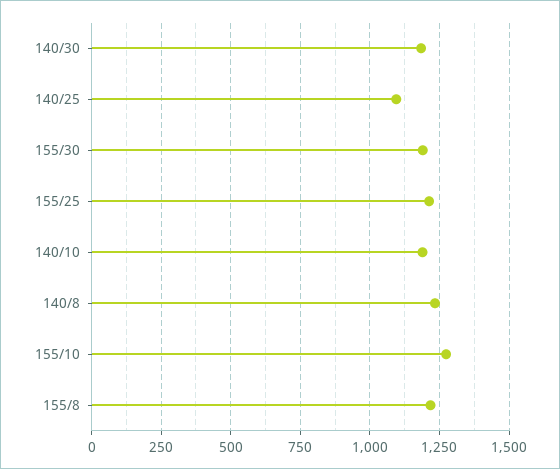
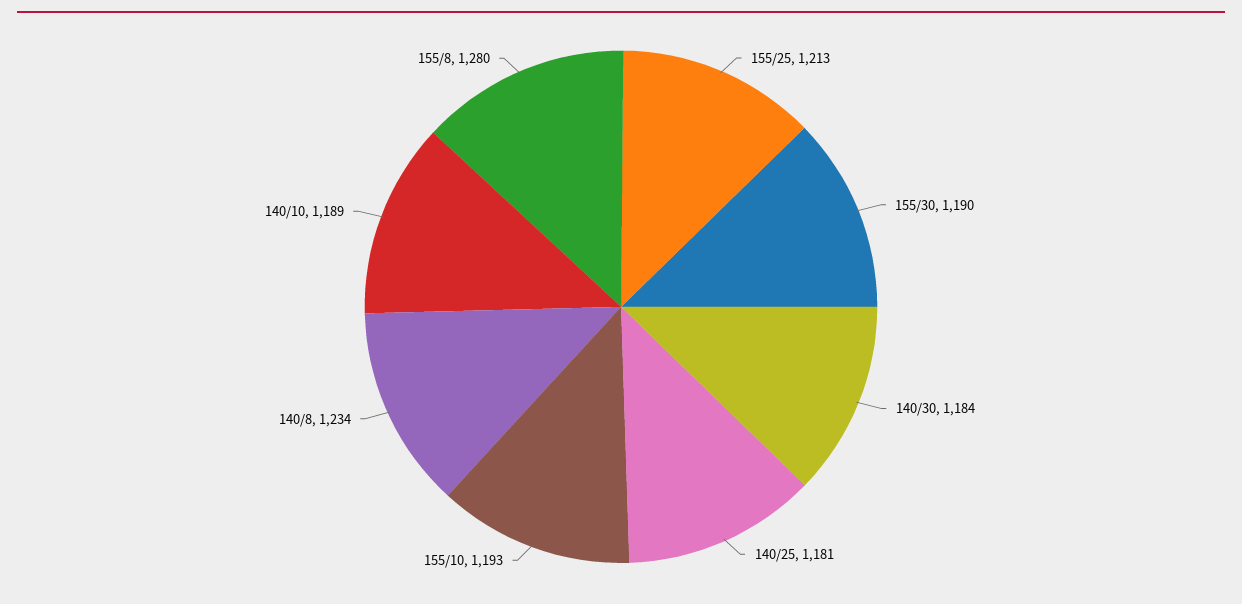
  {
    "140/30": 1184,
-   "140/25": 1100,
+   "140/25": 1181,
    "155/30": 1190,
    "155/25": 1213,
    "140/10": 1189,
    "140/8": 1234,
-   "155/10": 1275,
+   "155/10": 1193,
-   "155/8": 1225
+   "155/8": 1280
  }

